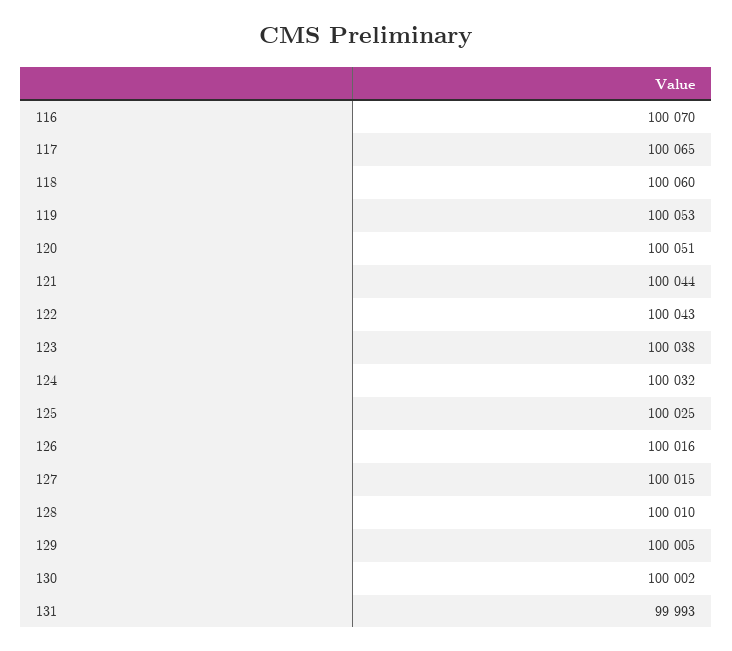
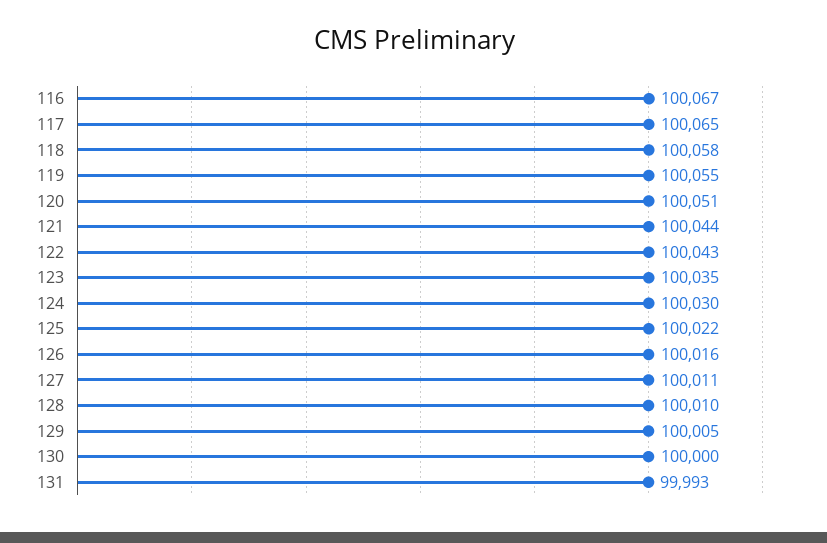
  {
-   "116": 100070,
+   "116": 100067,
    "117": 100065,
-   "118": 100060,
+   "118": 100058,
-   "119": 100053,
+   "119": 100055,
    "120": 100051,
    "121": 100044,
    "122": 100043,
-   "123": 100038,
+   "123": 100035,
-   "124": 100032,
+   "124": 100030,
-   "125": 100025,
+   "125": 100022,
    "126": 100016,
-   "127": 100015,
+   "127": 100011,
    "128": 100010,
    "129": 100005,
-   "130": 100002,
+   "130": 100000,
    "131": 99993
  }

